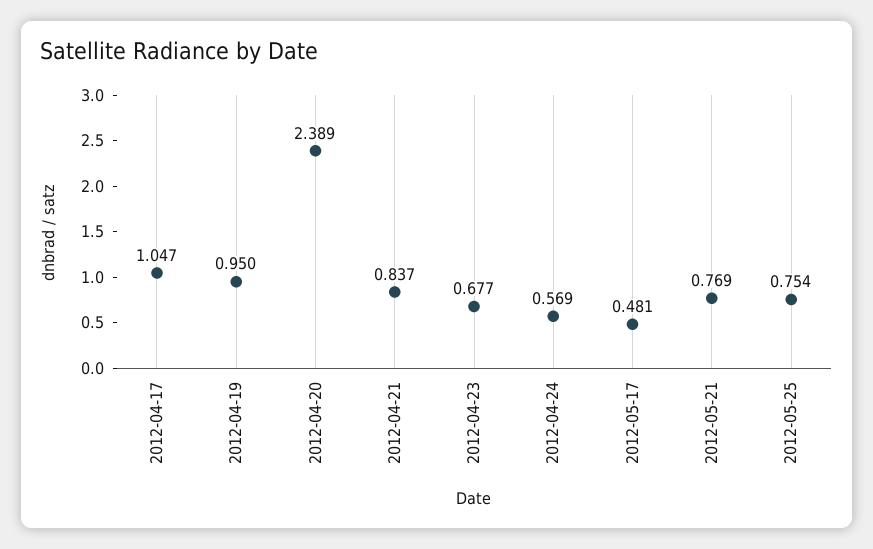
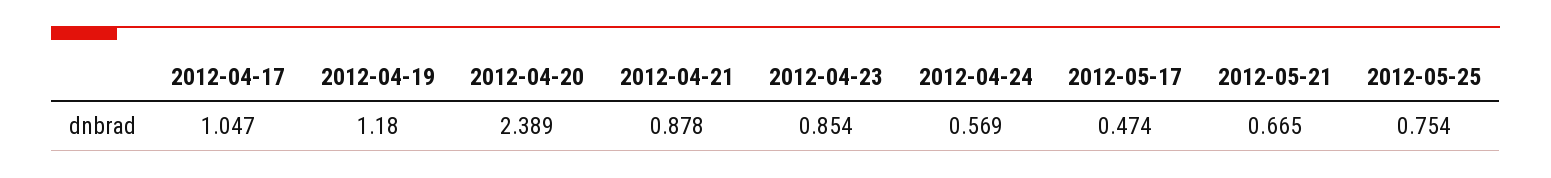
  {
    "2012-04-17": 1.047,
-   "2012-04-19": 0.95,
+   "2012-04-19": 1.18,
    "2012-04-20": 2.389,
-   "2012-04-21": 0.837,
+   "2012-04-21": 0.878,
-   "2012-04-23": 0.677,
+   "2012-04-23": 0.854,
    "2012-04-24": 0.569,
-   "2012-05-17": 0.481,
+   "2012-05-17": 0.474,
-   "2012-05-21": 0.769,
+   "2012-05-21": 0.665,
    "2012-05-25": 0.754
  }

